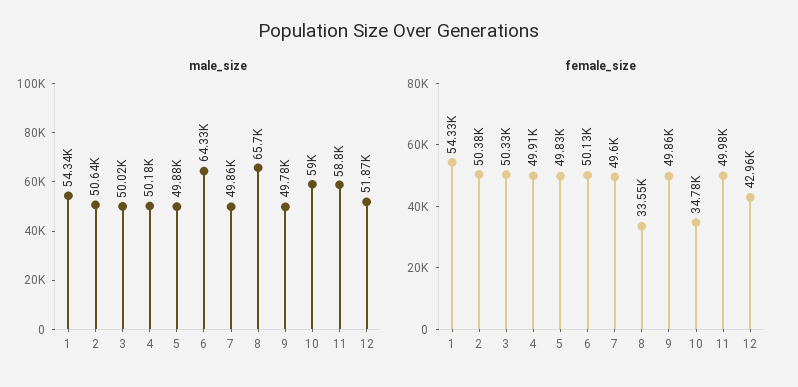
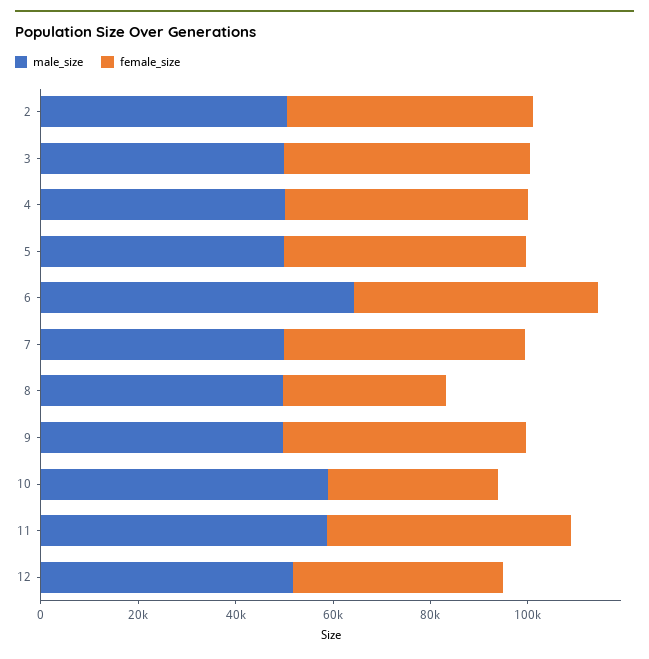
  {
    "male_size": {
-     "1": 54340,
      "2": 50640,
      "3": 50020,
      "4": 50180,
      "5": 49880,
      "6": 64330,
      "7": 49860,
-     "8": 65700,
+     "8": 50000,
      "9": 49780,
      "10": 59000,
      "11": 58800,
      "12": 51870
    },
    "female_size": {
-     "1": 54330,
      "2": 50380,
      "3": 50330,
      "4": 49910,
      "5": 49830,
      "6": 50130,
      "7": 49600,
      "8": 33550,
      "9": 49860,
      "10": 34780,
      "11": 49980,
      "12": 42960
    }
  }

